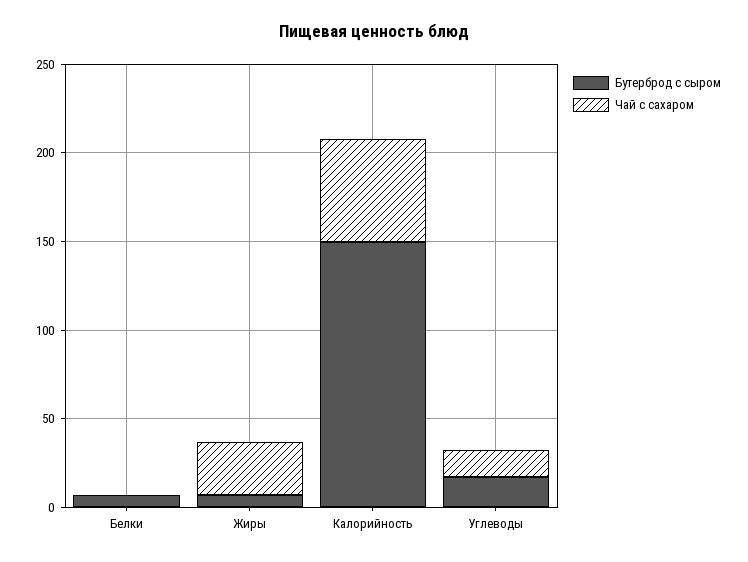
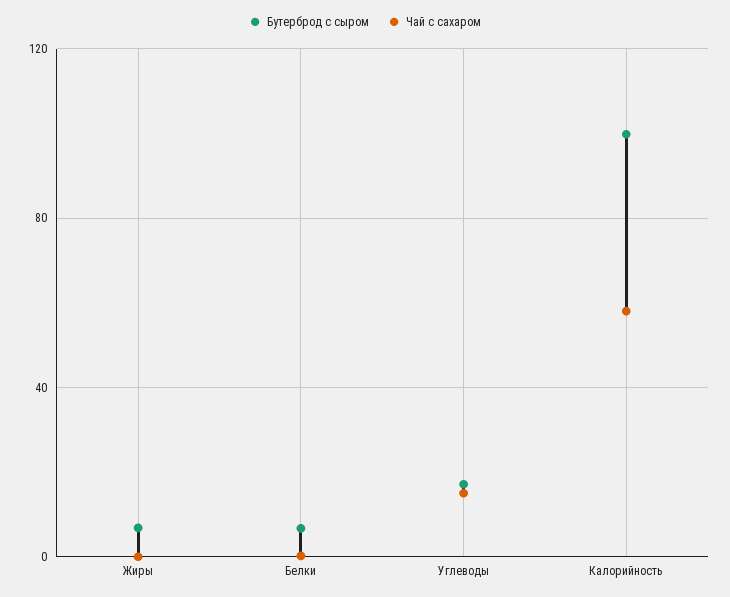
  {
    "Бутерброд с сыром": {
      "Белки": 5,
      "Жиры": 5,
-     "Калорийность": 150,
+     "Калорийность": 100,
      "Углеводы": 15
    },
    "Чай с сахаром": {
      "Белки": 0,
-     "Жиры": 30,
+     "Жиры": 0,
      "Калорийность": 60,
      "Углеводы": 15
    }
  }

